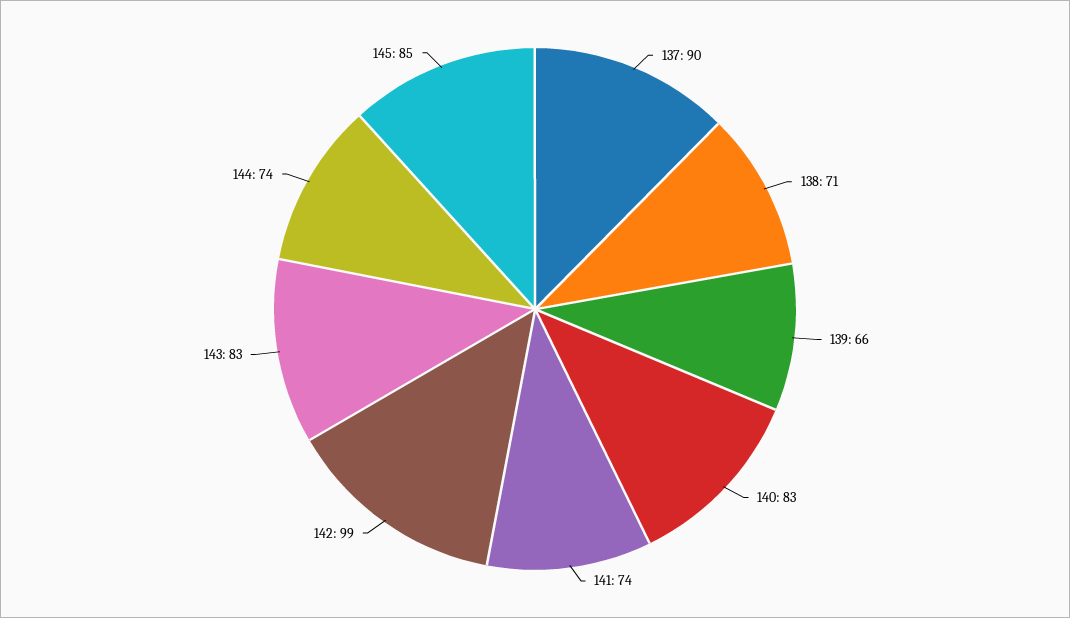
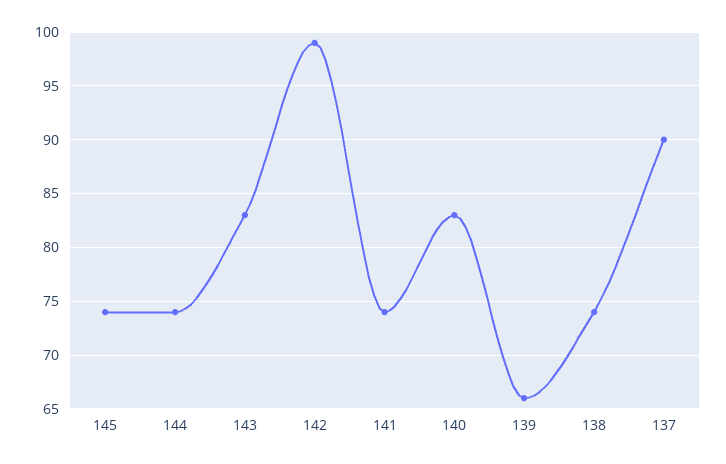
  {
    "137": 90,
-   "138": 71,
+   "138": 74,
    "139": 66,
    "140": 83,
    "141": 74,
    "142": 99,
    "143": 83,
    "144": 74,
-   "145": 85
+   "145": 74
  }

